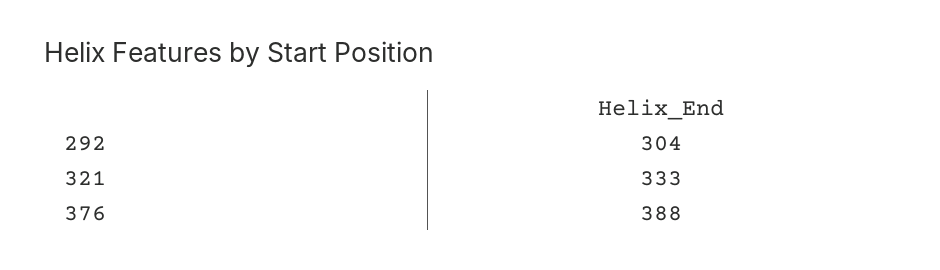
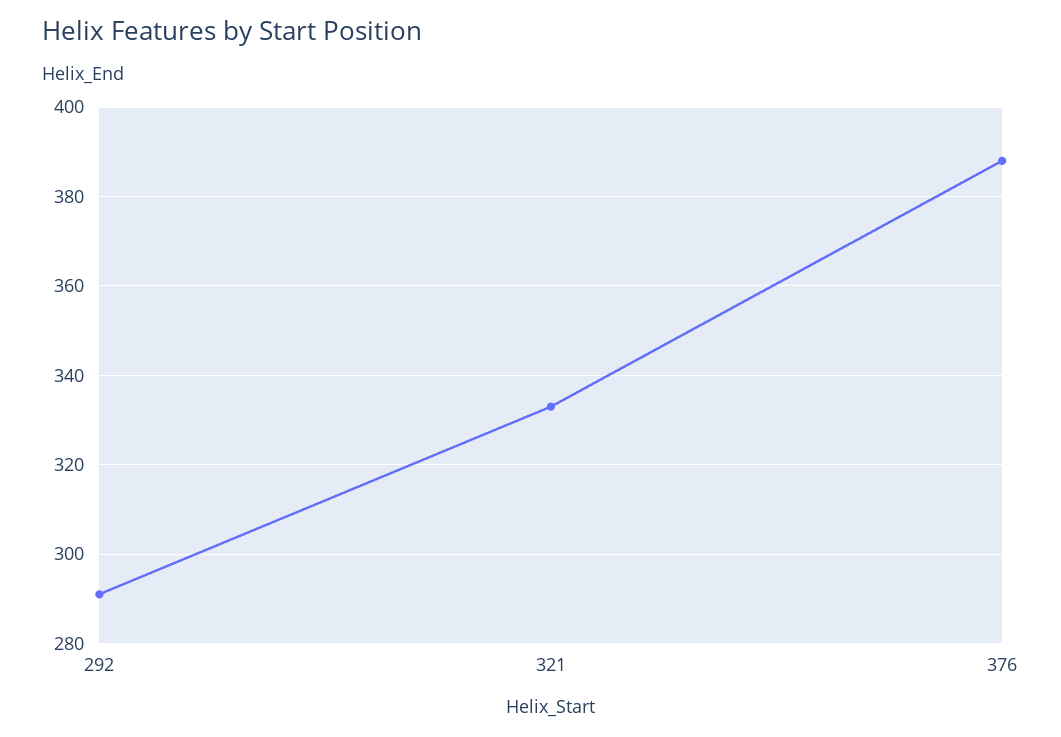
  {
-   "292": 304,
+   "292": 290,
    "321": 333,
    "376": 388
  }

